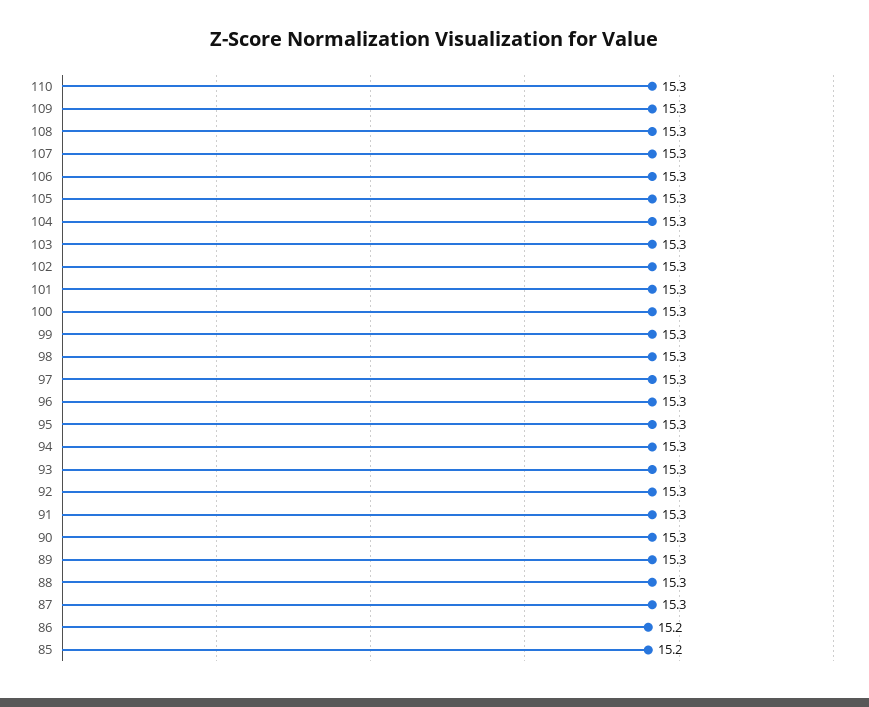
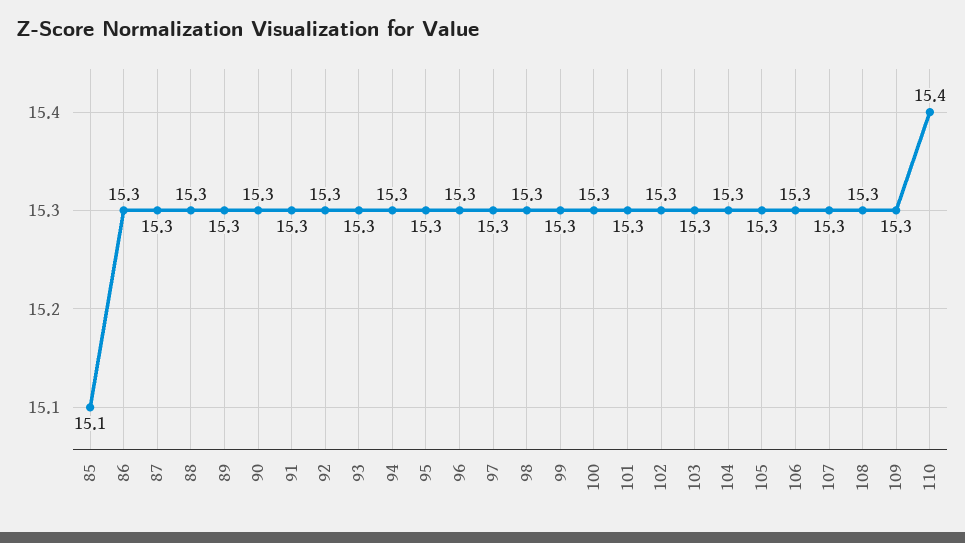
  {
-   "110": 15.3,
+   "110": 15.4,
    "109": 15.3,
    "108": 15.3,
    "107": 15.3,
    "106": 15.3,
    "105": 15.3,
    "104": 15.3,
    "103": 15.3,
    "102": 15.3,
    "101": 15.3,
    "100": 15.3,
    "99": 15.3,
    "98": 15.3,
    "97": 15.3,
    "96": 15.3,
    "95": 15.3,
    "94": 15.3,
    "93": 15.3,
    "92": 15.3,
    "91": 15.3,
    "90": 15.3,
    "89": 15.3,
    "88": 15.3,
    "87": 15.3,
-   "86": 15.2,
+   "86": 15.3,
-   "85": 15.2
+   "85": 15.1
  }

